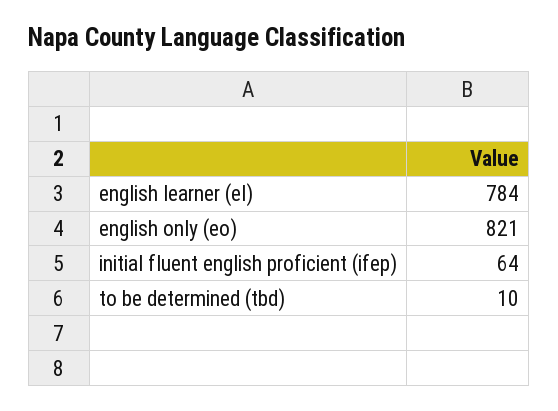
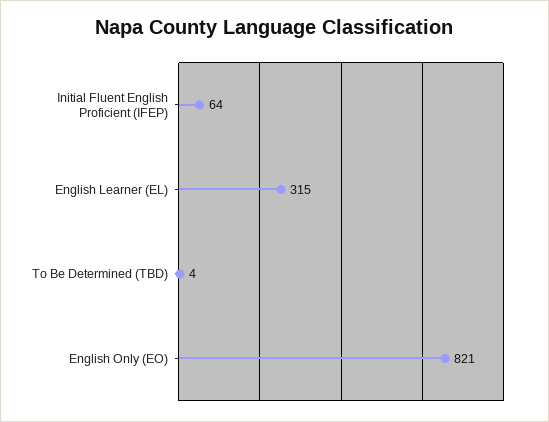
  {
-   "english learner (el)": 784,
+   "english learner (el)": 315,
    "english only (eo)": 821,
    "initial fluent english proficient (ifep)": 64,
-   "to be determined (tbd)": 10
+   "to be determined (tbd)": 4
  }

